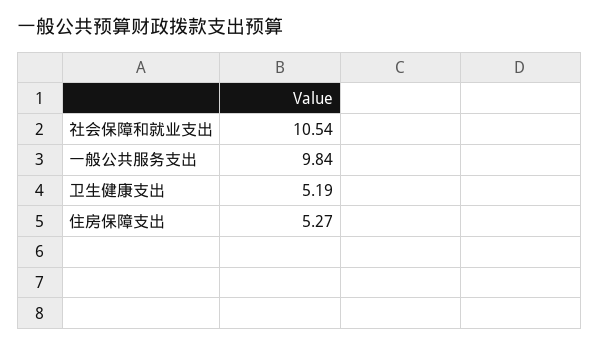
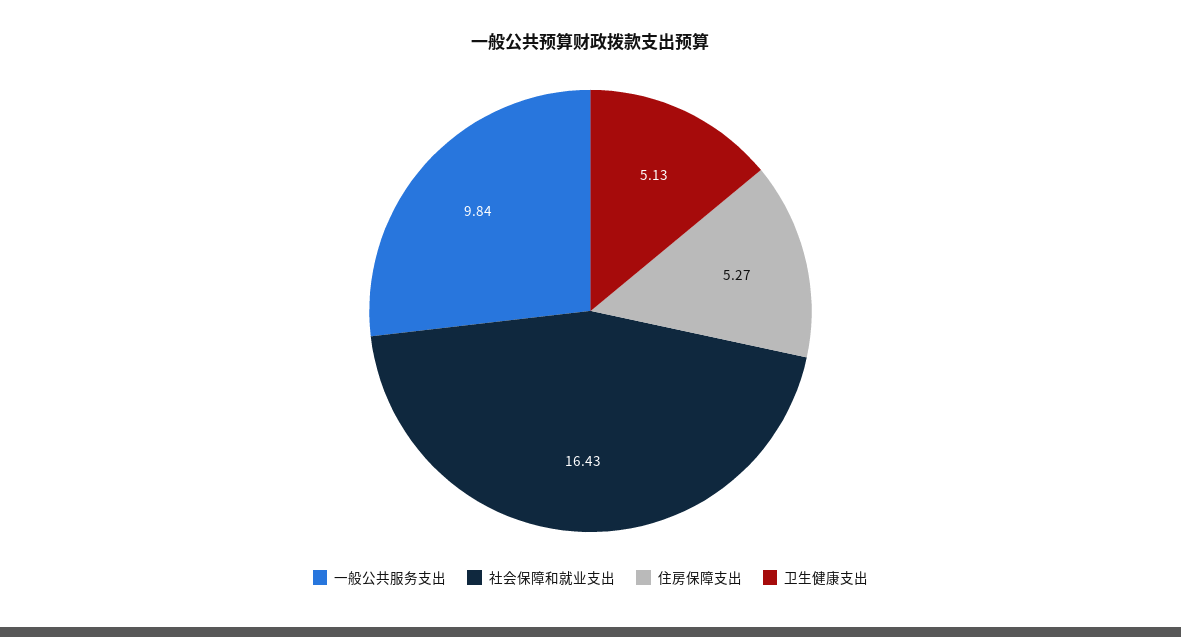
  {
-   "社会保障和就业支出": 10.54,
+   "社会保障和就业支出": 16.43,
    "一般公共服务支出": 9.84,
-   "卫生健康支出": 5.19,
+   "卫生健康支出": 5.13,
    "住房保障支出": 5.27
  }

